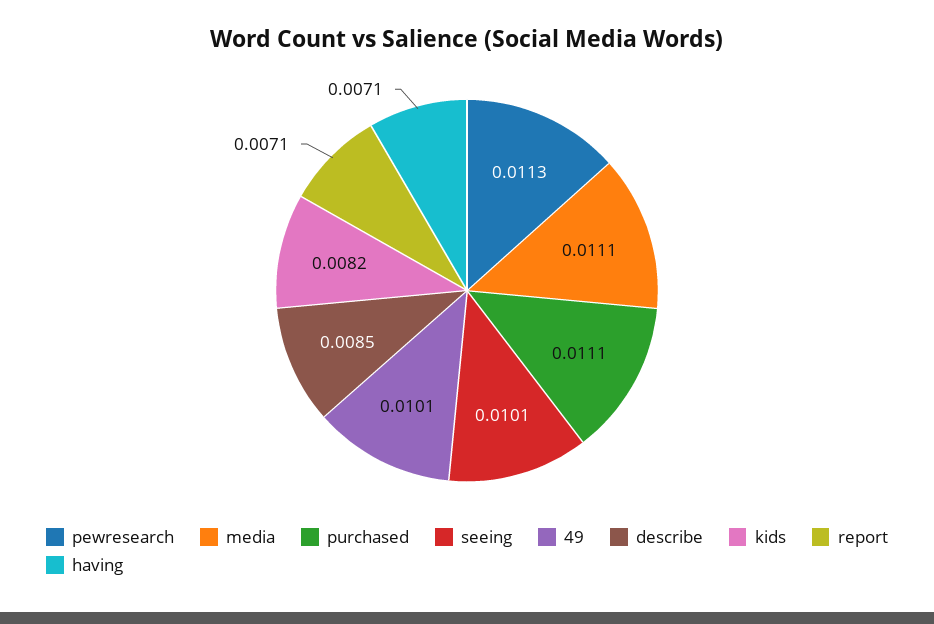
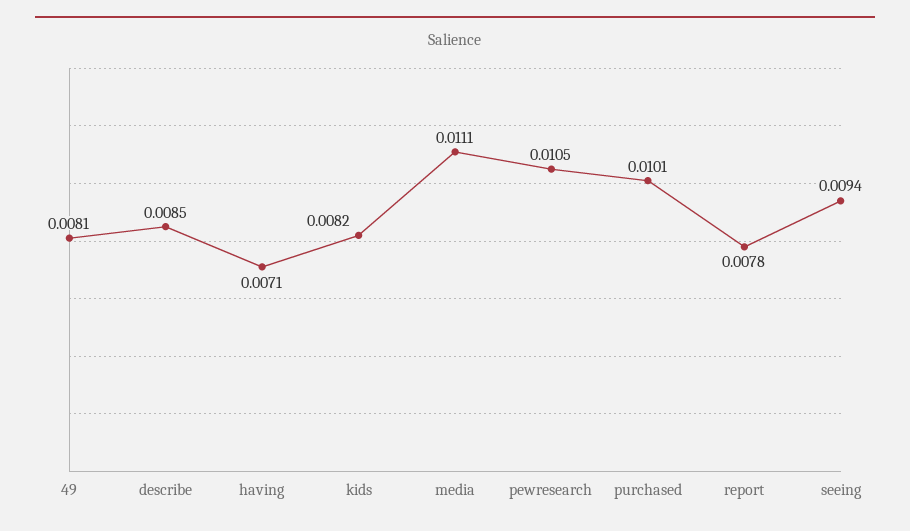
  {
-   "pewresearch": 0.0113,
+   "pewresearch": 0.0105,
    "media": 0.0111,
-   "purchased": 0.0111,
+   "purchased": 0.0101,
-   "seeing": 0.0101,
+   "seeing": 0.0094,
-   "49": 0.0101,
+   "49": 0.0081,
    "describe": 0.0085,
    "kids": 0.0082,
-   "report": 0.0071,
+   "report": 0.0078,
    "having": 0.0071
  }

